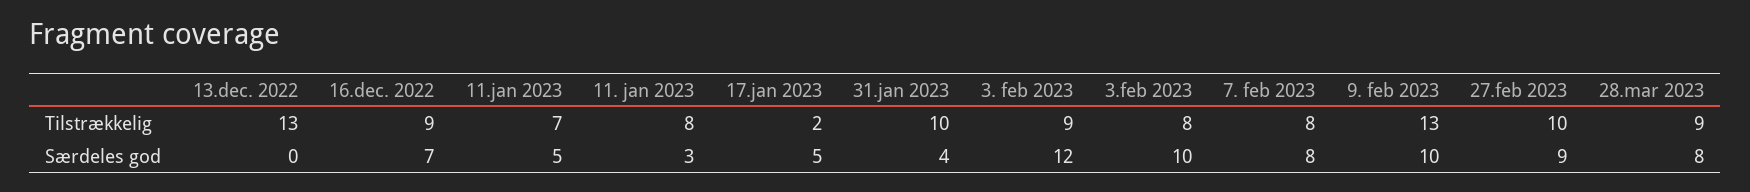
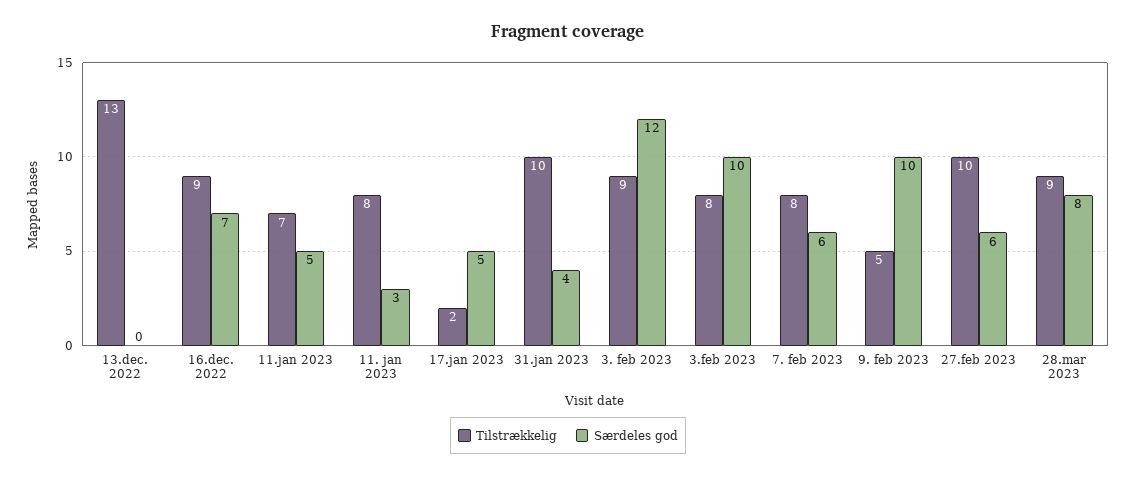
  {
    "Tilstrækkelig": {
      "13.dec. 2022": 13,
      "16.dec. 2022": 9,
      "11.jan 2023": 7,
      "11. jan 2023": 8,
      "17.jan 2023": 2,
      "31.jan 2023": 10,
      "3. feb 2023": 9,
      "3.feb 2023": 8,
      "7. feb 2023": 8,
-     "9. feb 2023": 13,
+     "9. feb 2023": 5,
      "27.feb 2023": 10,
      "28.mar 2023": 9
    },
    "Særdeles god": {
      "13.dec. 2022": 0,
      "16.dec. 2022": 7,
      "11.jan 2023": 5,
      "11. jan 2023": 3,
      "17.jan 2023": 5,
      "31.jan 2023": 4,
      "3. feb 2023": 12,
      "3.feb 2023": 10,
-     "7. feb 2023": 8,
+     "7. feb 2023": 6,
      "9. feb 2023": 10,
-     "27.feb 2023": 9,
+     "27.feb 2023": 6,
      "28.mar 2023": 8
    }
  }

